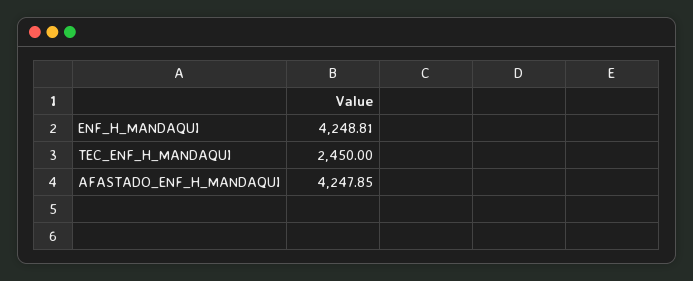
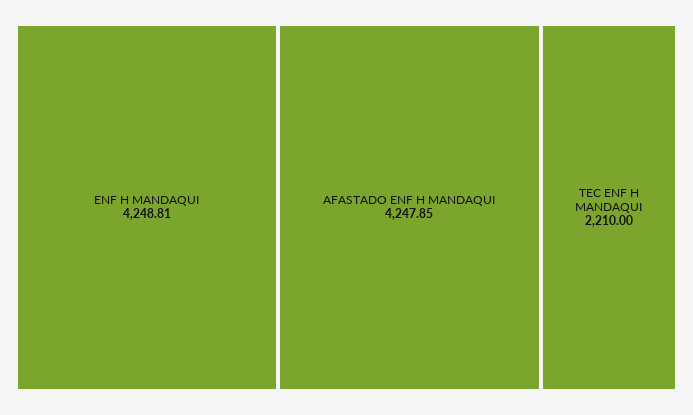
  {
    "ENF_H_MANDAQUI": 4248.81,
-   "TEC_ENF_H_MANDAQUI": 2450,
+   "TEC_ENF_H_MANDAQUI": 2210,
    "AFASTADO_ENF_H_MANDAQUI": 4247.85
  }

